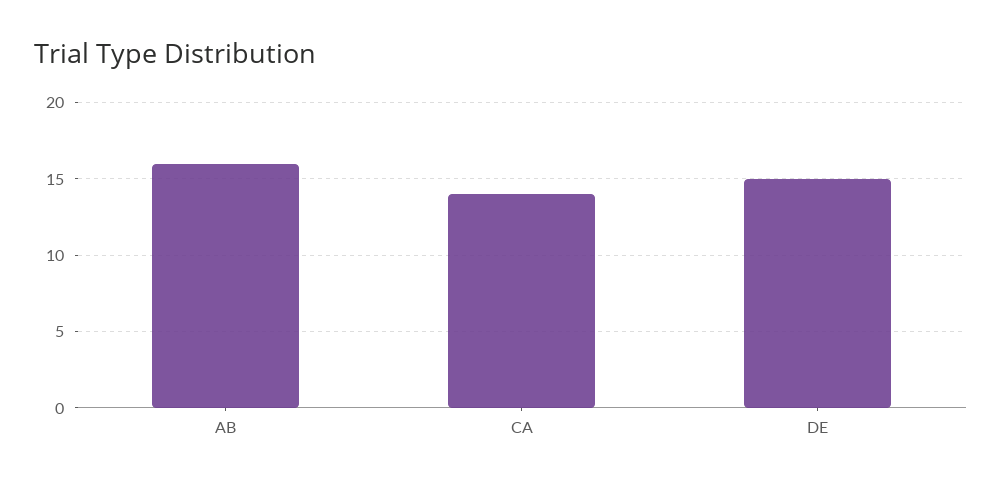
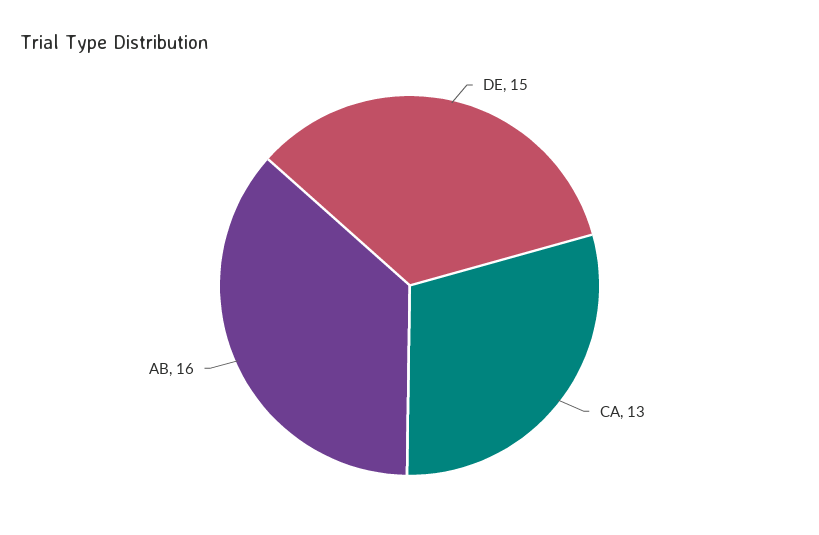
  {
    "AB": 16,
-   "CA": 14,
+   "CA": 13,
    "DE": 15
  }

